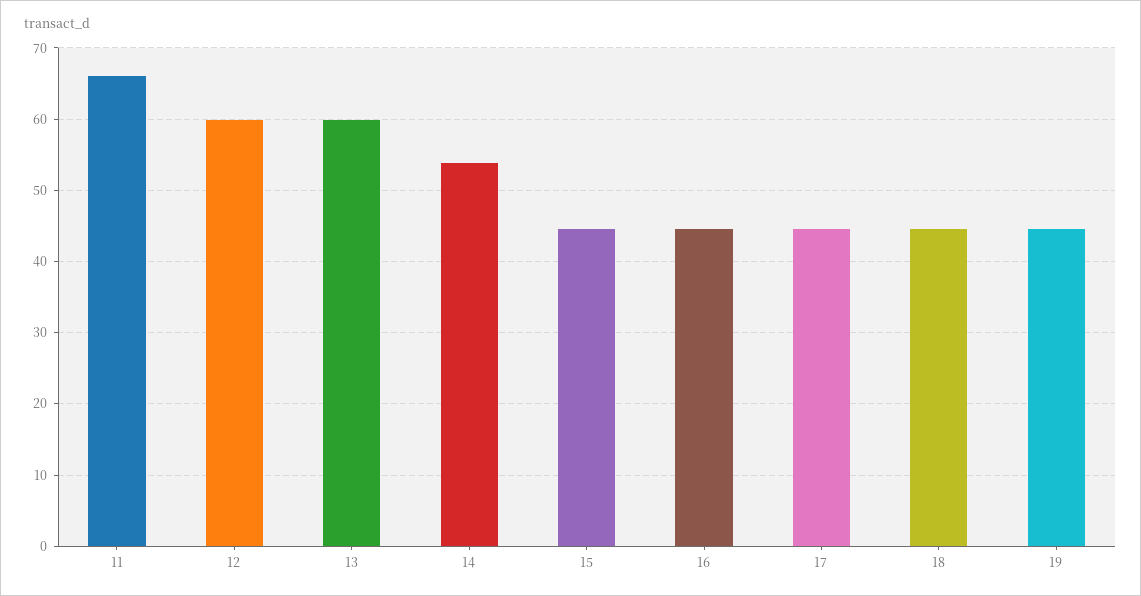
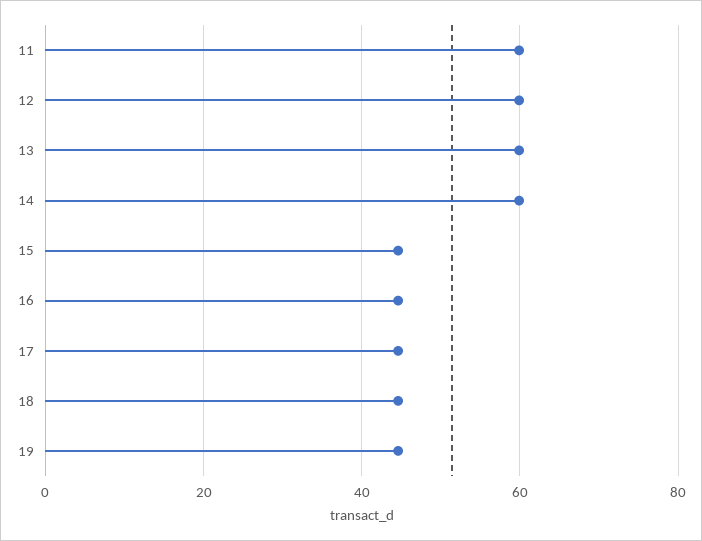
  {
-   "11": 66,
+   "11": 60,
    "12": 60,
    "13": 60,
-   "14": 54,
+   "14": 60,
    "15": 45,
    "16": 45,
    "17": 45,
    "18": 45,
    "19": 45
  }

